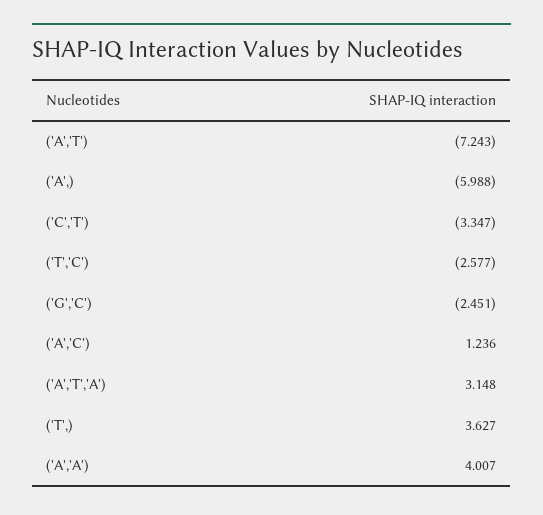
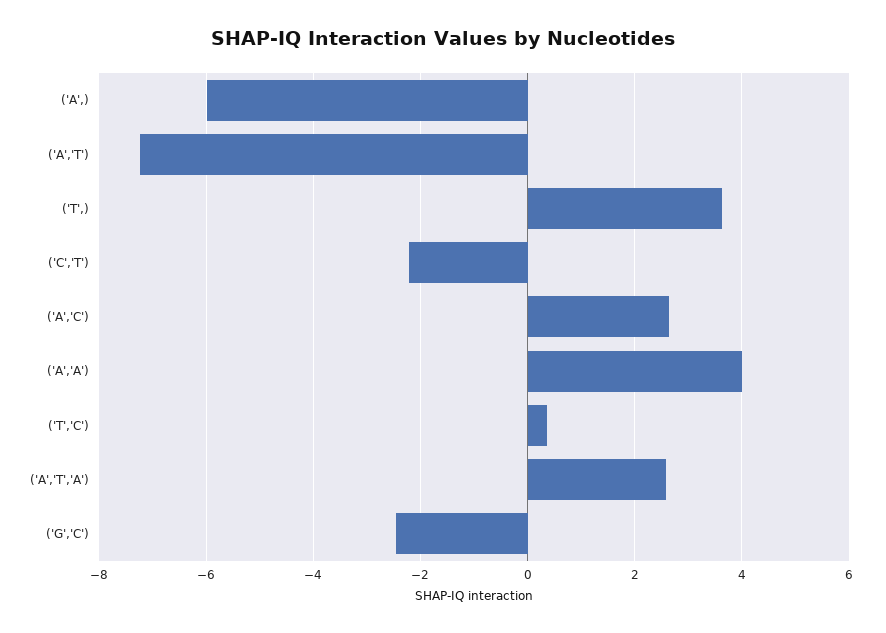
  {
    "('A','T')": -7.243,
    "('A',)": -5.988,
-   "('C','T')": -3.347,
+   "('C','T')": -2.2,
-   "('T','C')": -2.577,
+   "('T','C')": 0.4,
    "('G','C')": -2.451,
-   "('A','C')": 1.236,
+   "('A','C')": 2.6,
-   "('A','T','A')": 3.148,
+   "('A','T','A')": 2.6,
    "('T',)": 3.627,
    "('A','A')": 4.007
  }

